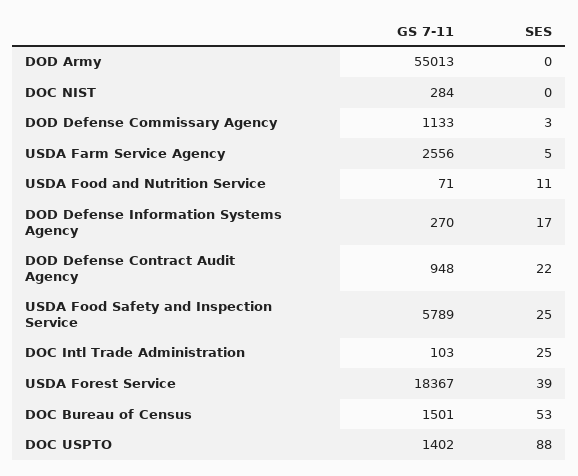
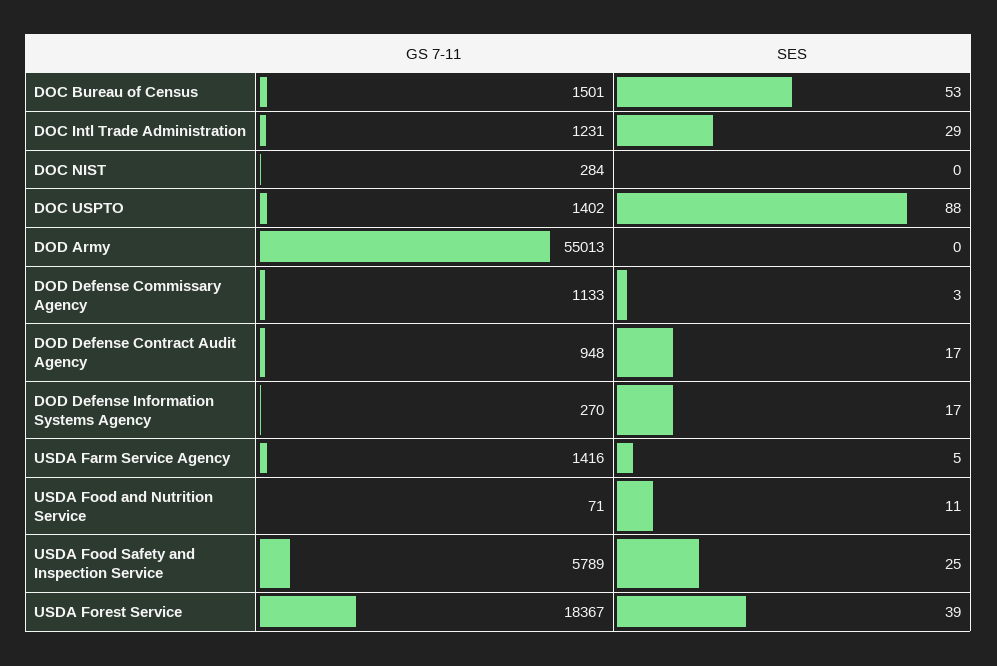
  {
    "GS 7-11": {
      "DOD Army": 55013,
      "DOC NIST": 284,
      "DOD Defense Commissary Agency": 1133,
-     "USDA Farm Service Agency": 2556,
+     "USDA Farm Service Agency": 1416,
      "USDA Food and Nutrition Service": 71,
      "DOD Defense Information Systems Agency": 270,
      "DOD Defense Contract Audit Agency": 948,
      "USDA Food Safety and Inspection Service": 5789,
-     "DOC Intl Trade Administration": 103,
+     "DOC Intl Trade Administration": 1231,
      "USDA Forest Service": 18367,
      "DOC Bureau of Census": 1501,
      "DOC USPTO": 1402
    },
    "SES": {
      "DOD Army": 0,
      "DOC NIST": 0,
      "DOD Defense Commissary Agency": 3,
      "USDA Farm Service Agency": 5,
      "USDA Food and Nutrition Service": 11,
      "DOD Defense Information Systems Agency": 17,
-     "DOD Defense Contract Audit Agency": 22,
+     "DOD Defense Contract Audit Agency": 17,
      "USDA Food Safety and Inspection Service": 25,
-     "DOC Intl Trade Administration": 25,
+     "DOC Intl Trade Administration": 29,
      "USDA Forest Service": 39,
      "DOC Bureau of Census": 53,
      "DOC USPTO": 88
    }
  }

